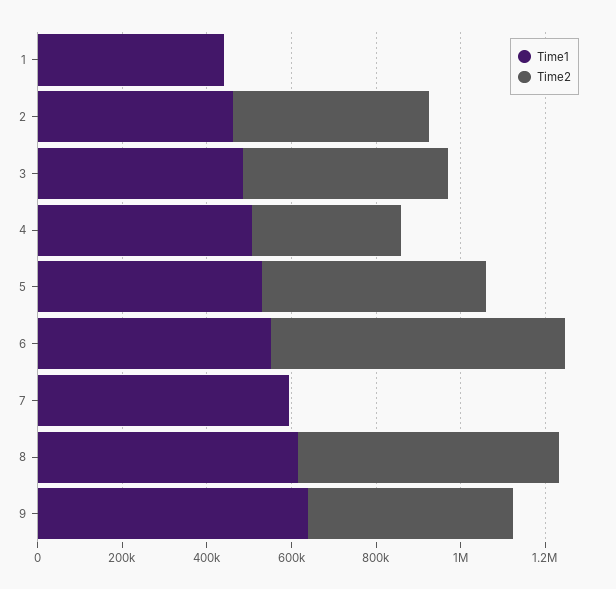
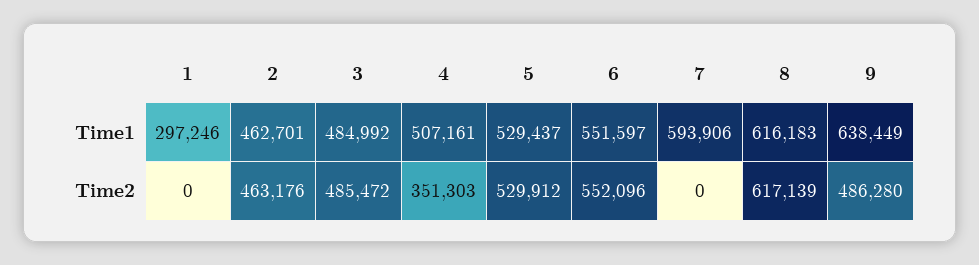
  {
    "Time1": {
-     "1": 450000,
+     "1": 297246,
      "2": 462701,
      "3": 484992,
      "4": 507161,
      "5": 529437,
      "6": 551597,
      "7": 593906,
      "8": 616183,
      "9": 638449
    },
    "Time2": {
      "1": 0,
      "2": 463176,
      "3": 485472,
      "4": 351303,
      "5": 529912,
-     "6": 700000,
+     "6": 552096,
      "7": 0,
      "8": 617139,
      "9": 486280
    }
  }

